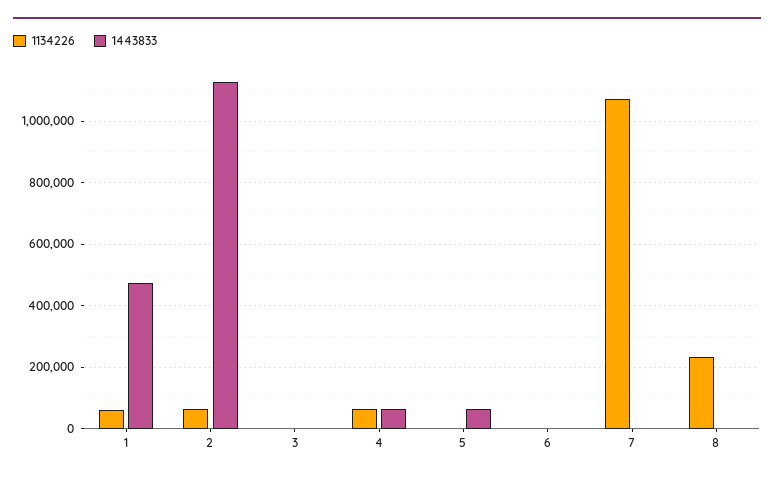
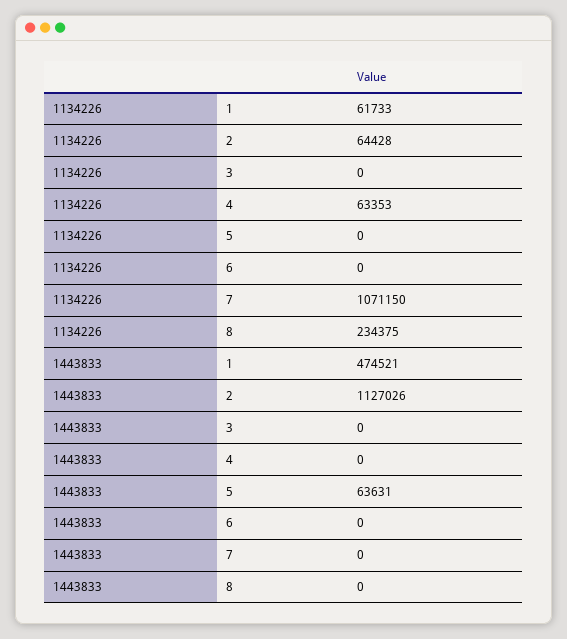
  {
    "1134226": {
      "1": 61733,
      "2": 64428,
      "3": 0,
      "4": 63353,
      "5": 0,
      "6": 0,
      "7": 1071150,
      "8": 234375
    },
    "1443833": {
      "1": 474521,
      "2": 1127026,
      "3": 0,
-     "4": 60000,
+     "4": 0,
      "5": 63631,
      "6": 0,
      "7": 0,
      "8": 0
    }
  }

